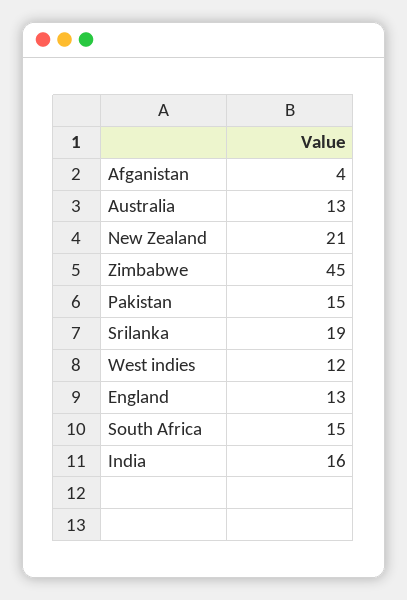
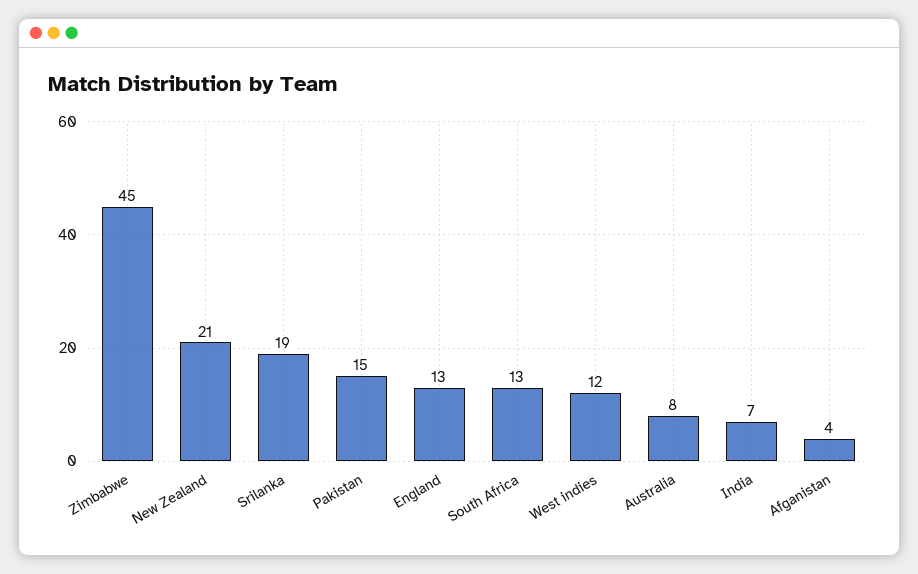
  {
    "Afganistan": 4,
-   "Australia": 13,
+   "Australia": 8,
    "New Zealand": 21,
    "Zimbabwe": 45,
    "Pakistan": 15,
    "Srilanka": 19,
    "West indies": 12,
    "England": 13,
-   "South Africa": 15,
+   "South Africa": 13,
-   "India": 16
+   "India": 7
  }

